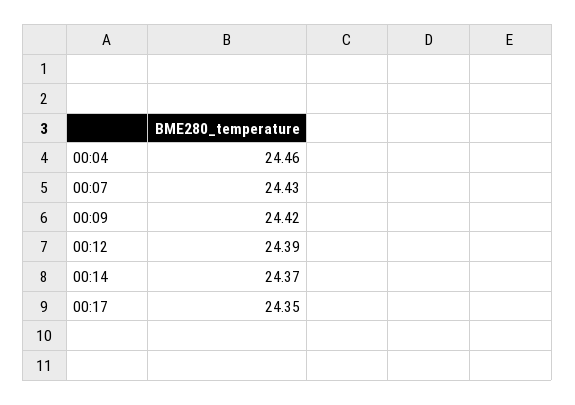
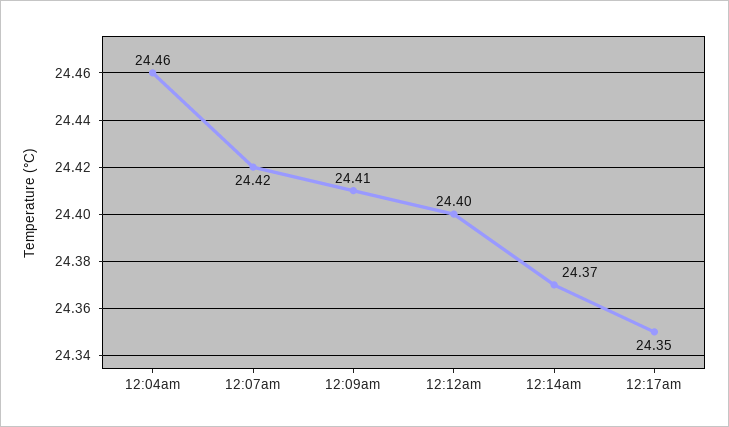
  {
    "00:04": 24.46,
-   "00:07": 24.43,
+   "00:07": 24.42,
-   "00:09": 24.42,
+   "00:09": 24.41,
-   "00:12": 24.39,
+   "00:12": 24.4,
    "00:14": 24.37,
    "00:17": 24.35
  }

